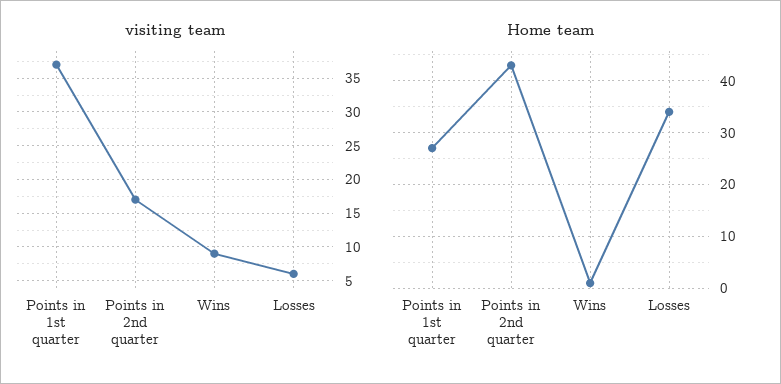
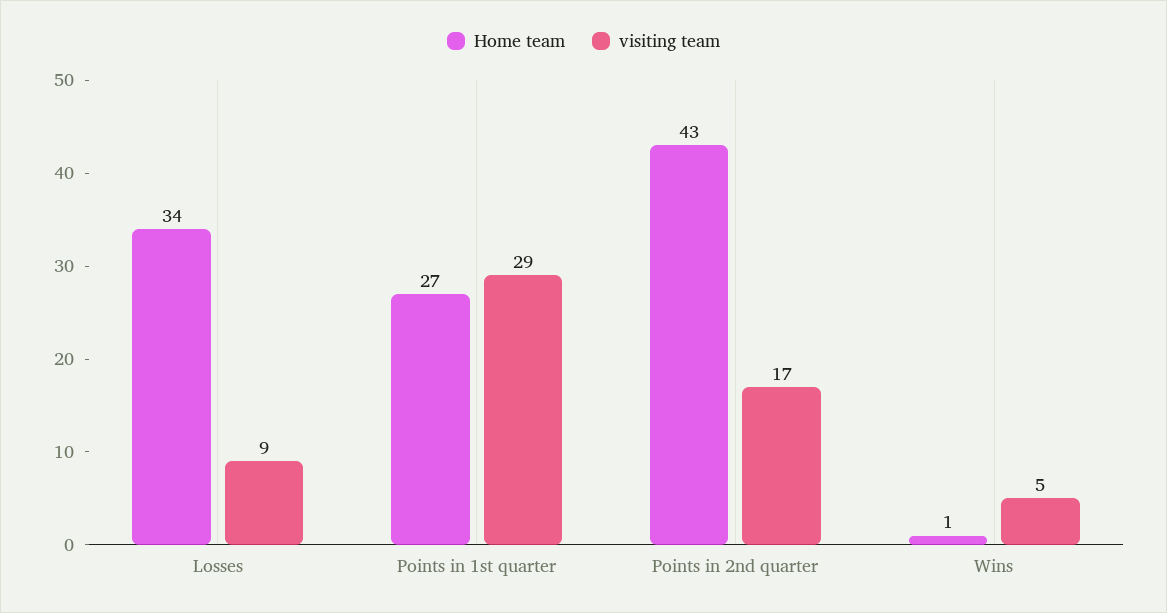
  {
    "visiting team": {
-     "Points in 1st quarter": 37,
+     "Points in 1st quarter": 29,
      "Points in 2nd quarter": 17,
-     "Wins": 9,
+     "Wins": 5,
-     "Losses": 6
+     "Losses": 9
    },
    "Home team": {
      "Points in 1st quarter": 27,
      "Points in 2nd quarter": 43,
      "Wins": 1,
      "Losses": 34
    }
  }

